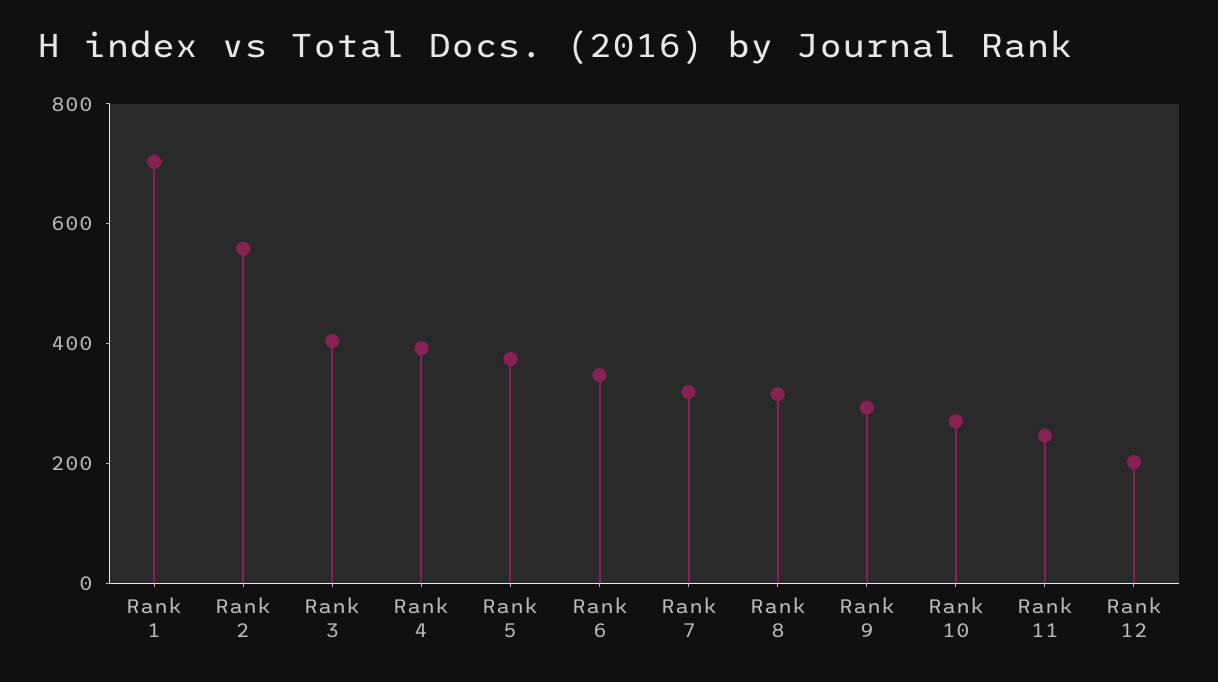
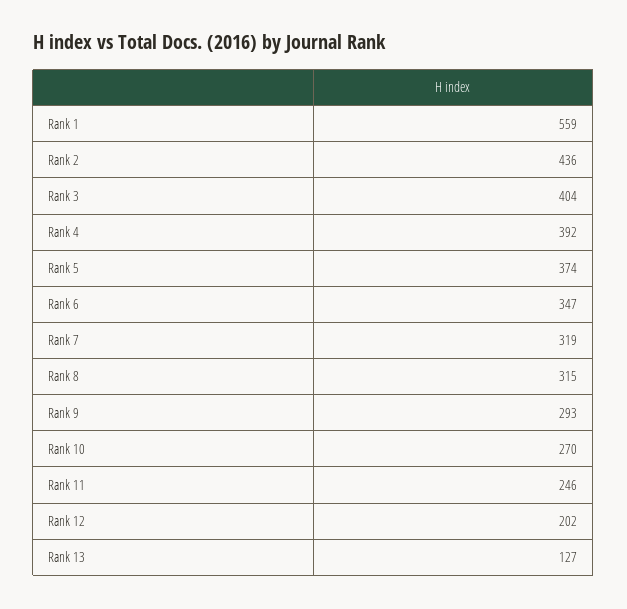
  {
-   "Rank 1": 700,
+   "Rank 1": 559,
-   "Rank 2": 550,
+   "Rank 2": 436,
    "Rank 3": 404,
    "Rank 4": 392,
    "Rank 5": 374,
    "Rank 6": 347,
    "Rank 7": 319,
    "Rank 8": 315,
    "Rank 9": 293,
    "Rank 10": 270,
    "Rank 11": 246,
-   "Rank 12": 202
+   "Rank 12": 202,
+   "Rank 13": 127
  }

